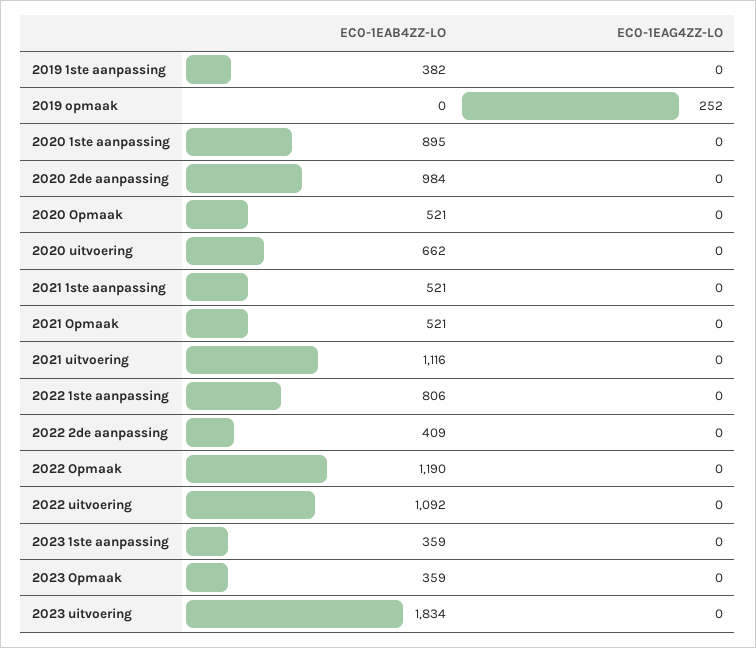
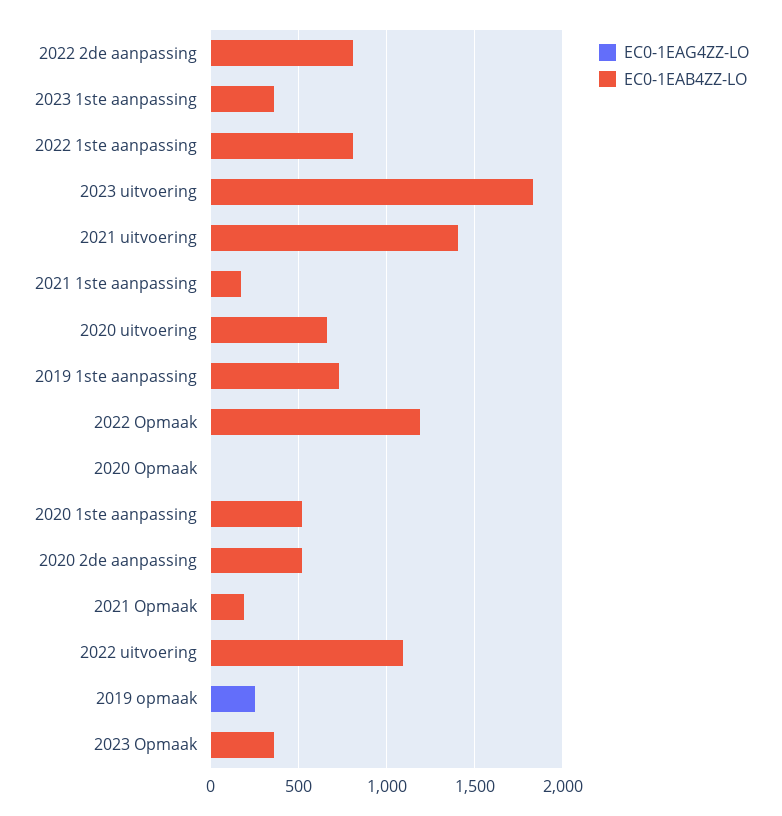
  {
    "EC0-1EAB4ZZ-LO": {
-     "2019 1ste aanpassing": 382,
+     "2019 1ste aanpassing": 700,
      "2019 opmaak": 0,
-     "2020 1ste aanpassing": 895,
+     "2020 1ste aanpassing": 500,
-     "2020 2de aanpassing": 984,
+     "2020 2de aanpassing": 500,
-     "2020 Opmaak": 521,
+     "2020 Opmaak": 0,
      "2020 uitvoering": 662,
-     "2021 1ste aanpassing": 521,
+     "2021 1ste aanpassing": 200,
-     "2021 Opmaak": 521,
+     "2021 Opmaak": 200,
-     "2021 uitvoering": 1116,
+     "2021 uitvoering": 1400,
      "2022 1ste aanpassing": 806,
-     "2022 2de aanpassing": 409,
+     "2022 2de aanpassing": 800,
      "2022 Opmaak": 1190,
      "2022 uitvoering": 1092,
      "2023 1ste aanpassing": 359,
      "2023 Opmaak": 359,
      "2023 uitvoering": 1834
    },
    "EC0-1EAG4ZZ-LO": {
      "2019 1ste aanpassing": 0,
      "2019 opmaak": 252,
      "2020 1ste aanpassing": 0,
      "2020 2de aanpassing": 0,
      "2020 Opmaak": 0,
      "2020 uitvoering": 0,
      "2021 1ste aanpassing": 0,
      "2021 Opmaak": 0,
      "2021 uitvoering": 0,
      "2022 1ste aanpassing": 0,
      "2022 2de aanpassing": 0,
      "2022 Opmaak": 0,
      "2022 uitvoering": 0,
      "2023 1ste aanpassing": 0,
      "2023 Opmaak": 0,
      "2023 uitvoering": 0
    }
  }

